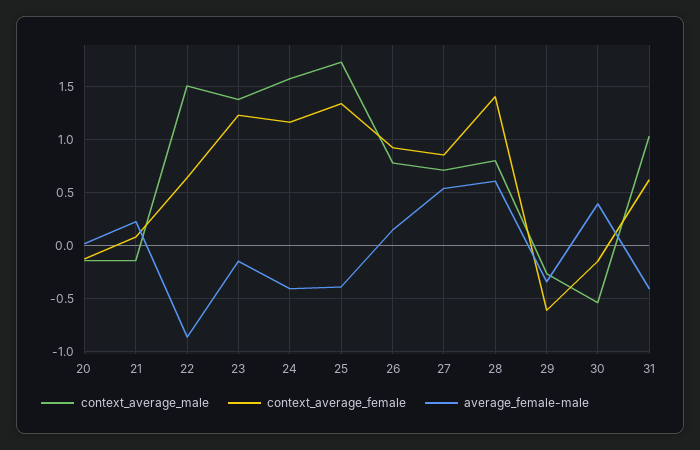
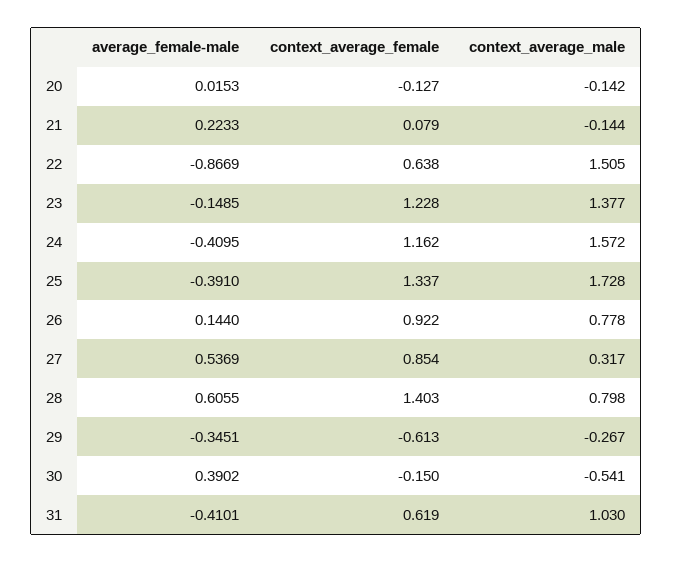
  {
    "context_average_male": {
      "20": -0.142,
      "21": -0.144,
      "22": 1.505,
      "23": 1.377,
      "24": 1.572,
      "25": 1.728,
      "26": 0.778,
-     "27": 0.7,
+     "27": 0.317,
      "28": 0.798,
      "29": -0.267,
      "30": -0.541,
      "31": 1.03
    },
    "context_average_female": {
      "20": -0.127,
      "21": 0.079,
      "22": 0.638,
      "23": 1.228,
      "24": 1.162,
      "25": 1.337,
      "26": 0.922,
      "27": 0.854,
      "28": 1.403,
      "29": -0.613,
      "30": -0.15,
      "31": 0.619
    },
    "average_female-male": {
      "20": 0.0153,
      "21": 0.2233,
      "22": -0.8669,
      "23": -0.1485,
      "24": -0.4095,
      "25": -0.391,
      "26": 0.144,
      "27": 0.5369,
      "28": 0.6055,
      "29": -0.3451,
      "30": 0.3902,
      "31": -0.4101
    }
  }

